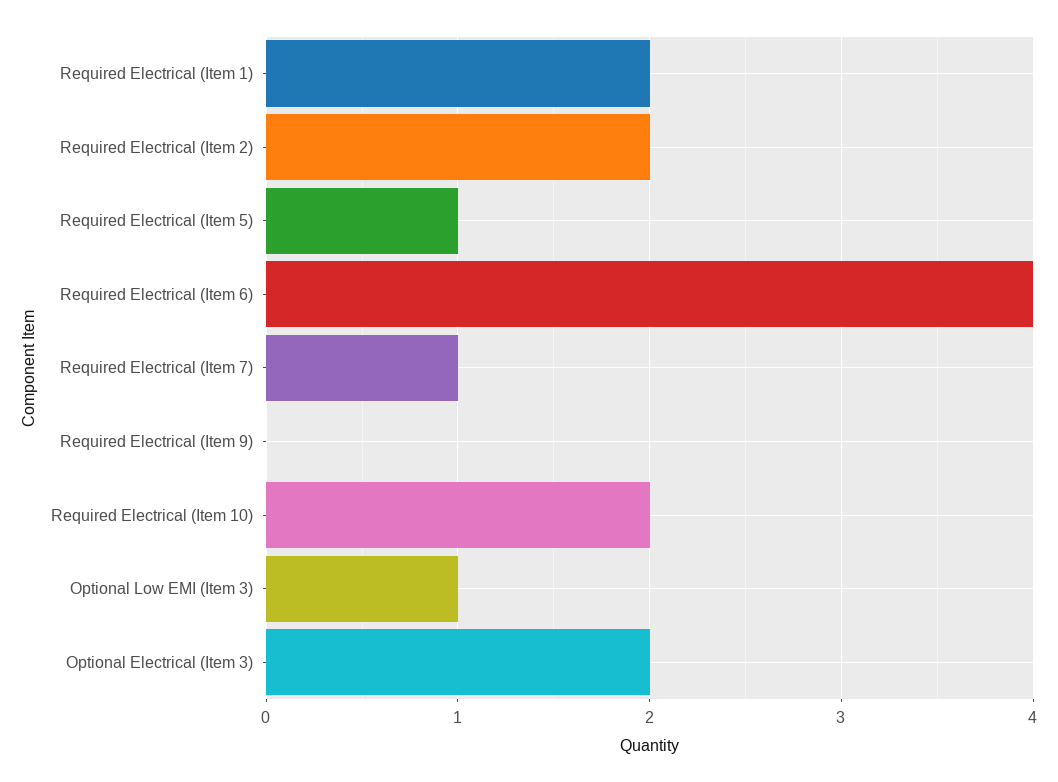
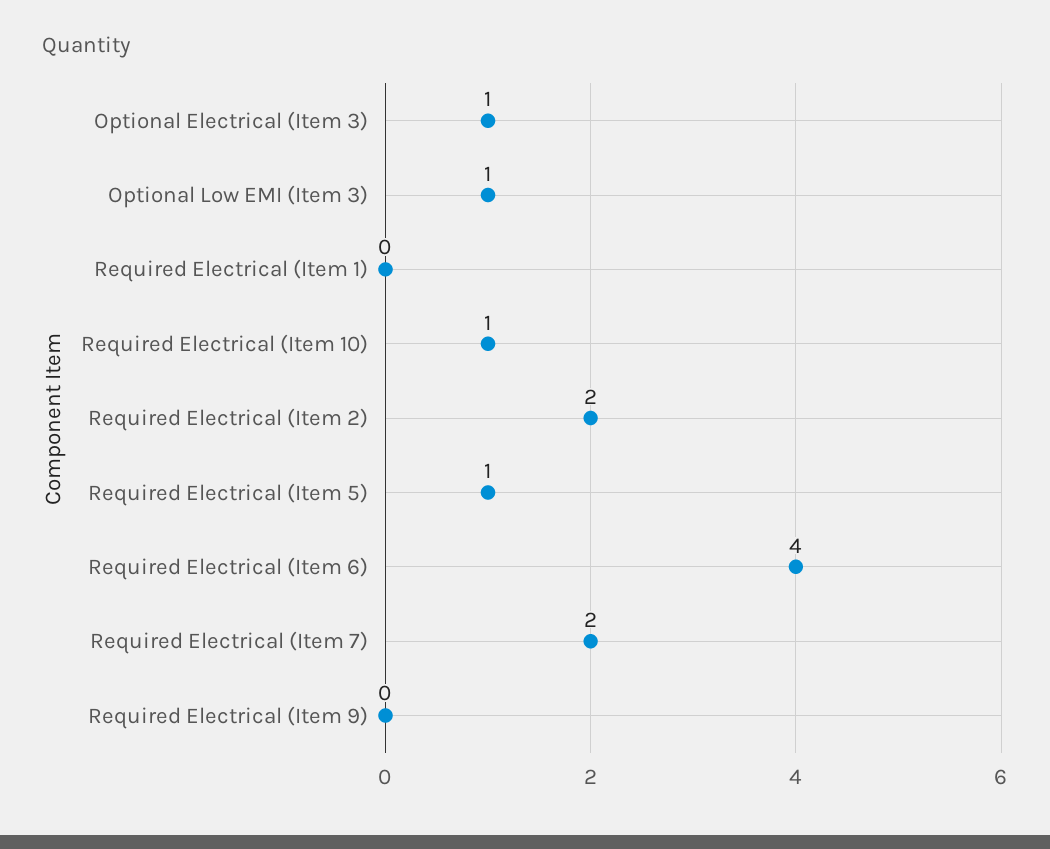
  {
-   "Required Electrical (Item 1)": 2,
+   "Required Electrical (Item 1)": 0,
    "Required Electrical (Item 2)": 2,
    "Required Electrical (Item 5)": 1,
    "Required Electrical (Item 6)": 4,
-   "Required Electrical (Item 7)": 1,
+   "Required Electrical (Item 7)": 2,
    "Required Electrical (Item 9)": 0,
-   "Required Electrical (Item 10)": 2,
+   "Required Electrical (Item 10)": 1,
    "Optional Low EMI (Item 3)": 1,
-   "Optional Electrical (Item 3)": 2
+   "Optional Electrical (Item 3)": 1
  }

